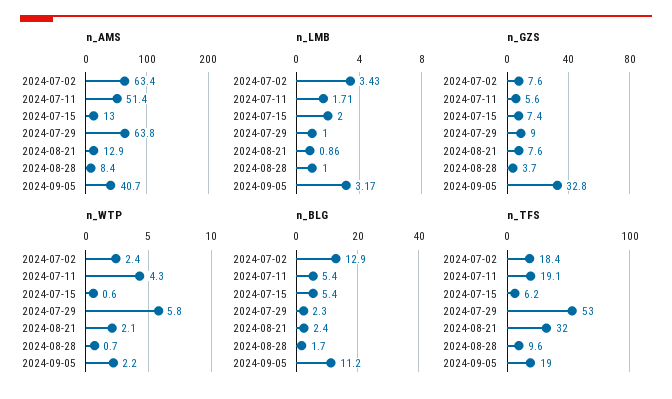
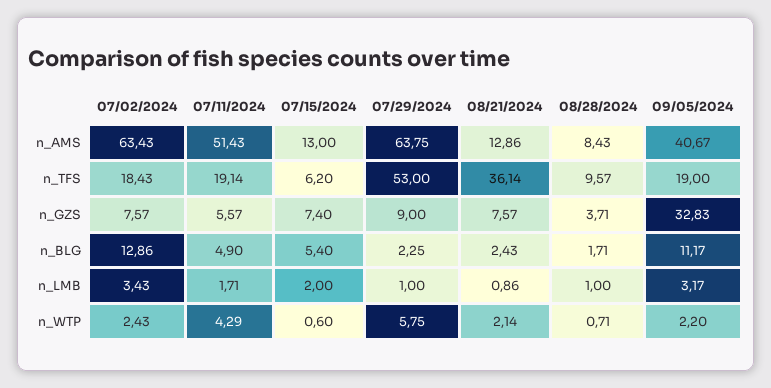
  {
    "n_AMS": {
      "2024-07-02": 63.43,
      "2024-07-11": 51.43,
      "2024-07-15": 13,
      "2024-07-29": 63.75,
      "2024-08-21": 12.86,
      "2024-08-28": 8.43,
      "2024-09-05": 40.67
    },
    "n_LMB": {
      "2024-07-02": 3.43,
      "2024-07-11": 1.71,
      "2024-07-15": 2,
      "2024-07-29": 1,
      "2024-08-21": 0.86,
      "2024-08-28": 1,
      "2024-09-05": 3.17
    },
    "n_GZS": {
      "2024-07-02": 7.57,
      "2024-07-11": 5.57,
      "2024-07-15": 7.4,
      "2024-07-29": 9,
      "2024-08-21": 7.57,
      "2024-08-28": 3.71,
      "2024-09-05": 32.83
    },
    "n_WTP": {
      "2024-07-02": 2.43,
      "2024-07-11": 4.29,
      "2024-07-15": 0.6,
      "2024-07-29": 5.75,
      "2024-08-21": 2.14,
      "2024-08-28": 0.71,
      "2024-09-05": 2.2
    },
    "n_BLG": {
      "2024-07-02": 12.86,
-     "2024-07-11": 5.4,
+     "2024-07-11": 4.9,
      "2024-07-15": 5.4,
      "2024-07-29": 2.25,
      "2024-08-21": 2.43,
      "2024-08-28": 1.71,
      "2024-09-05": 11.17
    },
    "n_TFS": {
      "2024-07-02": 18.43,
      "2024-07-11": 19.14,
      "2024-07-15": 6.2,
      "2024-07-29": 53,
-     "2024-08-21": 32,
+     "2024-08-21": 36.14,
      "2024-08-28": 9.57,
      "2024-09-05": 19
    }
  }

